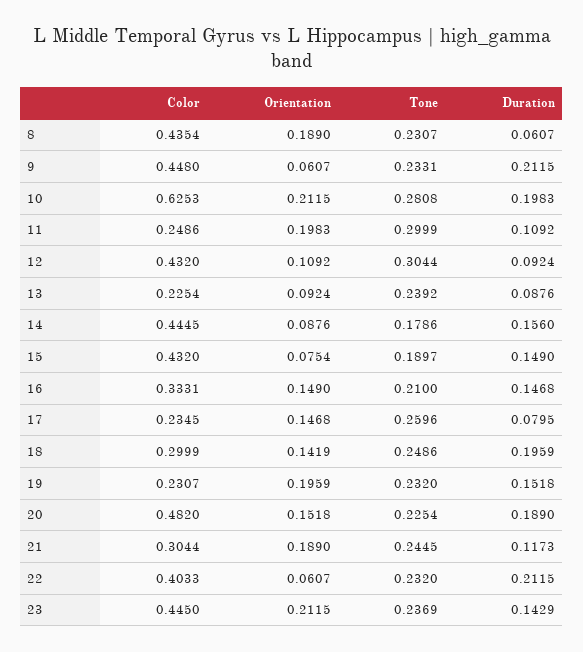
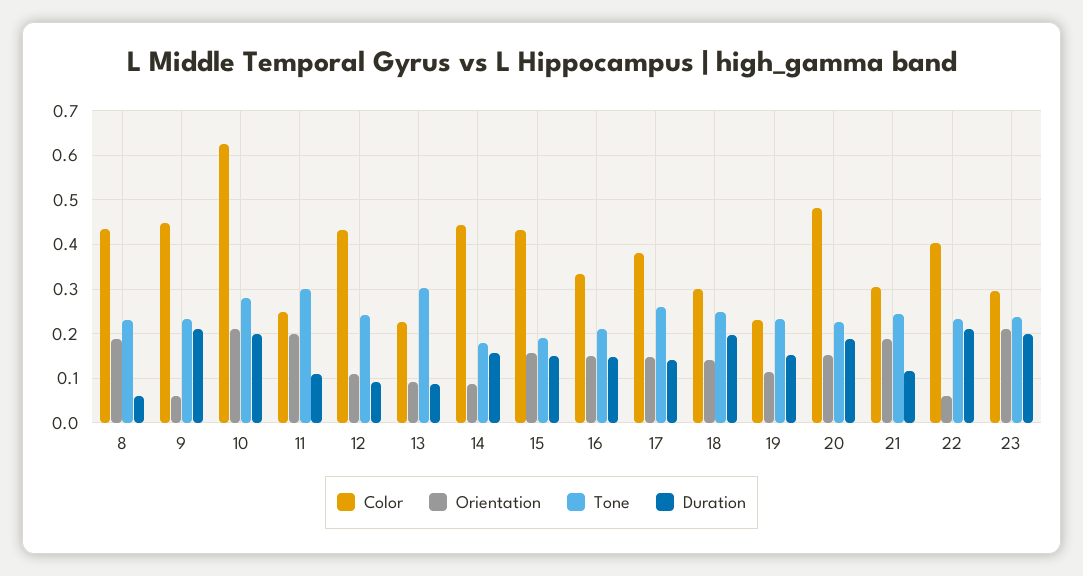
  {
    "Color": {
      "8": 0.4354,
      "9": 0.448,
      "10": 0.6253,
      "11": 0.2486,
      "12": 0.432,
      "13": 0.2254,
      "14": 0.4445,
      "15": 0.432,
      "16": 0.3331,
-     "17": 0.2345,
+     "17": 0.38,
      "18": 0.2999,
      "19": 0.2307,
      "20": 0.482,
      "21": 0.3044,
      "22": 0.4033,
-     "23": 0.445
+     "23": 0.3
    },
    "Orientation": {
      "8": 0.189,
      "9": 0.0607,
      "10": 0.2115,
      "11": 0.1983,
      "12": 0.1092,
      "13": 0.0924,
      "14": 0.0876,
-     "15": 0.0754,
+     "15": 0.16,
      "16": 0.149,
      "17": 0.1468,
      "18": 0.1419,
-     "19": 0.1959,
+     "19": 0.12,
      "20": 0.1518,
      "21": 0.189,
      "22": 0.0607,
      "23": 0.2115
    },
    "Tone": {
      "8": 0.2307,
      "9": 0.2331,
      "10": 0.2808,
      "11": 0.2999,
-     "12": 0.3044,
+     "12": 0.24,
-     "13": 0.2392,
+     "13": 0.3,
      "14": 0.1786,
      "15": 0.1897,
      "16": 0.21,
      "17": 0.2596,
      "18": 0.2486,
      "19": 0.232,
      "20": 0.2254,
      "21": 0.2445,
      "22": 0.232,
      "23": 0.2369
    },
    "Duration": {
      "8": 0.0607,
      "9": 0.2115,
      "10": 0.1983,
      "11": 0.1092,
      "12": 0.0924,
      "13": 0.0876,
      "14": 0.156,
      "15": 0.149,
      "16": 0.1468,
-     "17": 0.0795,
+     "17": 0.14,
      "18": 0.1959,
      "19": 0.1518,
      "20": 0.189,
      "21": 0.1173,
      "22": 0.2115,
-     "23": 0.1429
+     "23": 0.2
    }
  }

